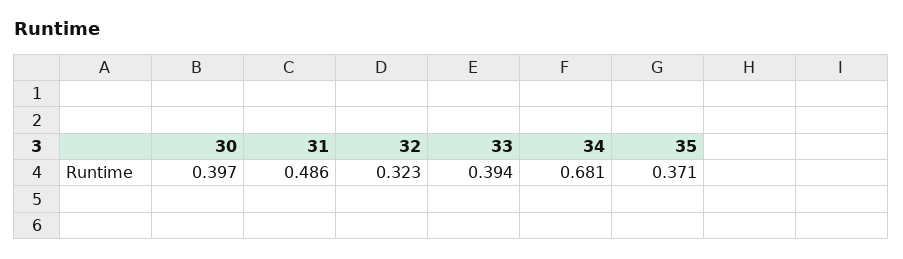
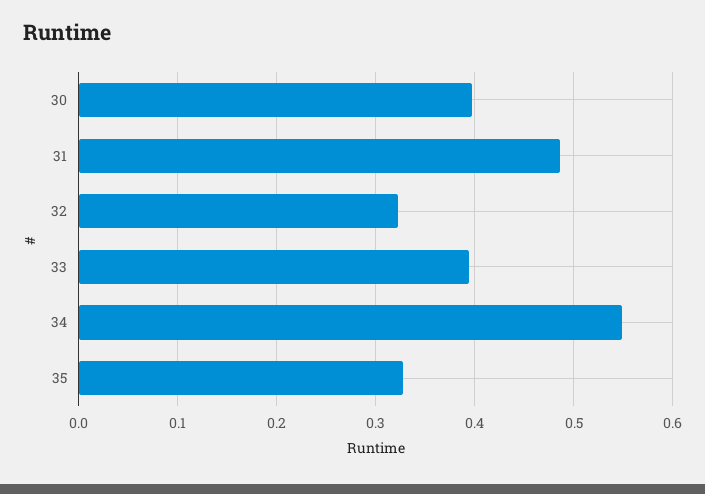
  {
    "30": 0.397,
    "31": 0.486,
    "32": 0.323,
    "33": 0.394,
-   "34": 0.681,
+   "34": 0.55,
-   "35": 0.371
+   "35": 0.33
  }

